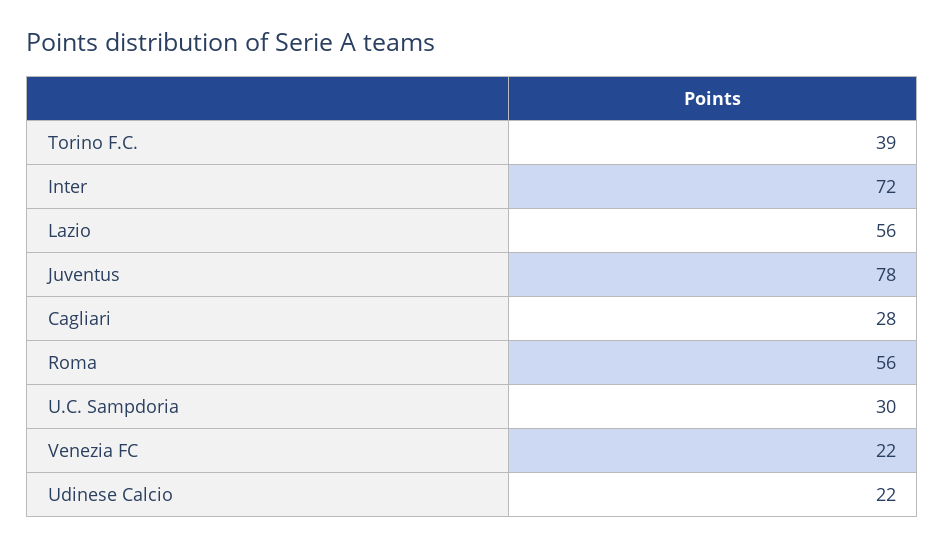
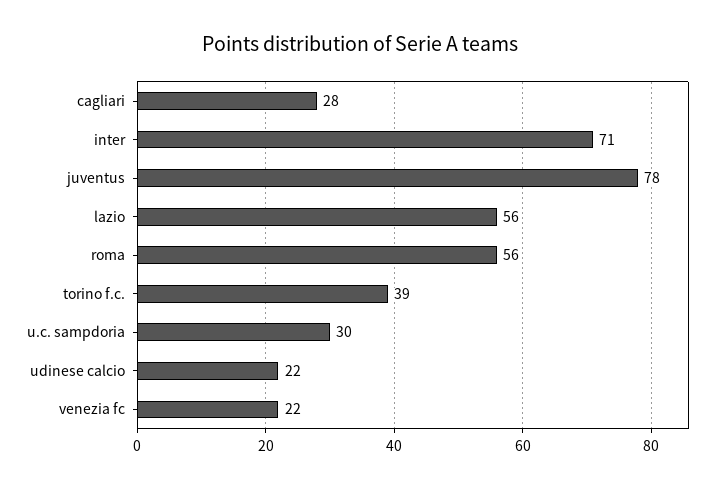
  {
    "Torino F.C.": 39,
-   "Inter": 72,
+   "Inter": 71,
    "Lazio": 56,
    "Juventus": 78,
    "Cagliari": 28,
    "Roma": 56,
    "U.C. Sampdoria": 30,
    "Venezia FC": 22,
    "Udinese Calcio": 22
  }

